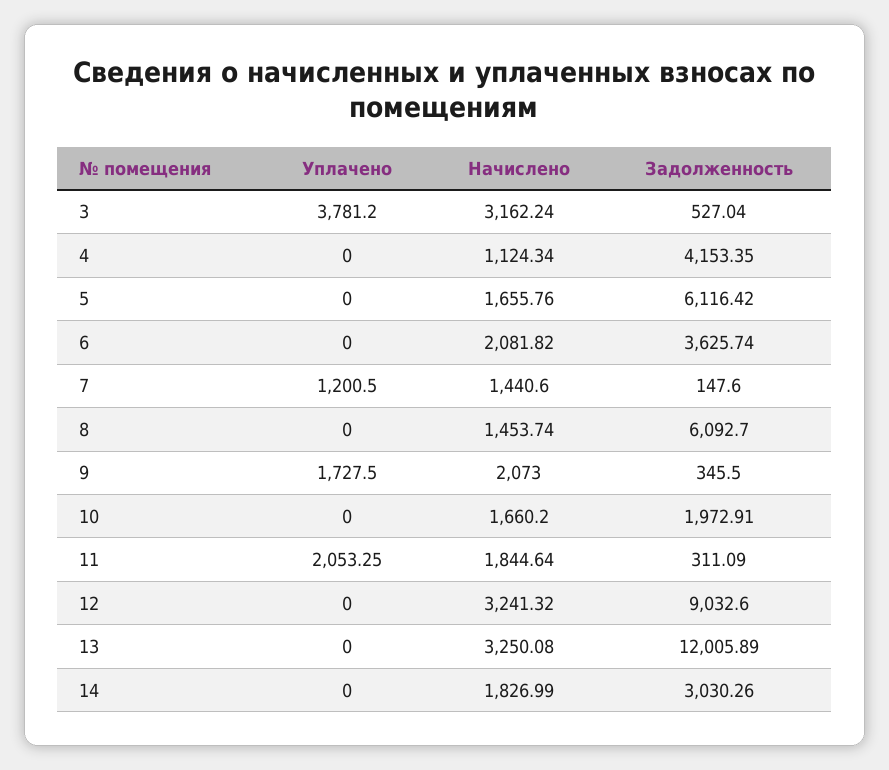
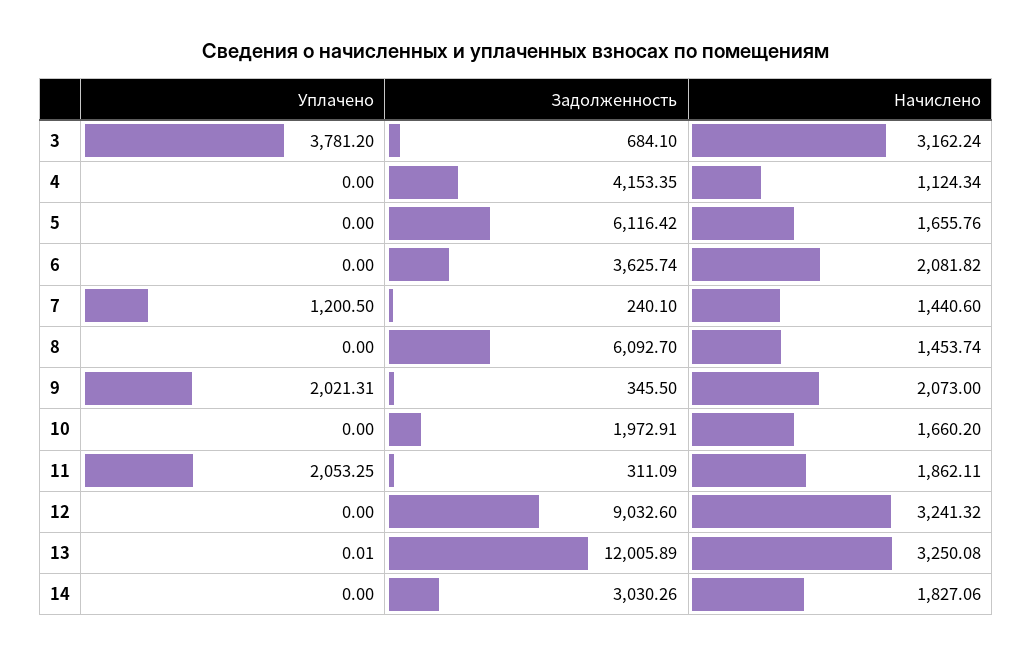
  {
    "Уплачено": {
      "3": 3781.2,
      "4": 0,
      "5": 0,
      "6": 0,
      "7": 1200.5,
      "8": 0,
-     "9": 1727.5,
+     "9": 2021.31,
      "10": 0,
      "11": 2053.25,
      "12": 0,
-     "13": 0,
+     "13": 0.01,
      "14": 0
    },
    "Начислено": {
      "3": 3162.24,
      "4": 1124.34,
      "5": 1655.76,
      "6": 2081.82,
      "7": 1440.6,
      "8": 1453.74,
      "9": 2073,
      "10": 1660.2,
-     "11": 1844.64,
+     "11": 1862.11,
      "12": 3241.32,
      "13": 3250.08,
-     "14": 1826.99
+     "14": 1827.06
    },
    "Задолженность": {
-     "3": 527.04,
+     "3": 684.1,
      "4": 4153.35,
      "5": 6116.42,
      "6": 3625.74,
-     "7": 147.6,
+     "7": 240.1,
      "8": 6092.7,
      "9": 345.5,
      "10": 1972.91,
      "11": 311.09,
      "12": 9032.6,
      "13": 12005.89,
      "14": 3030.26
    }
  }

